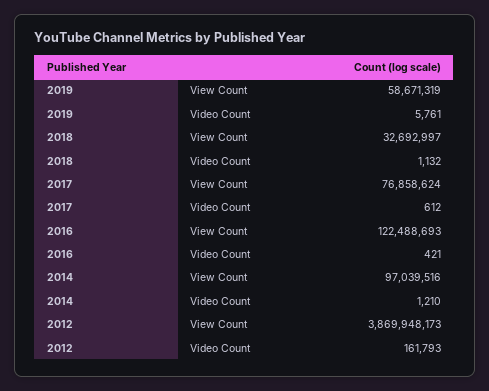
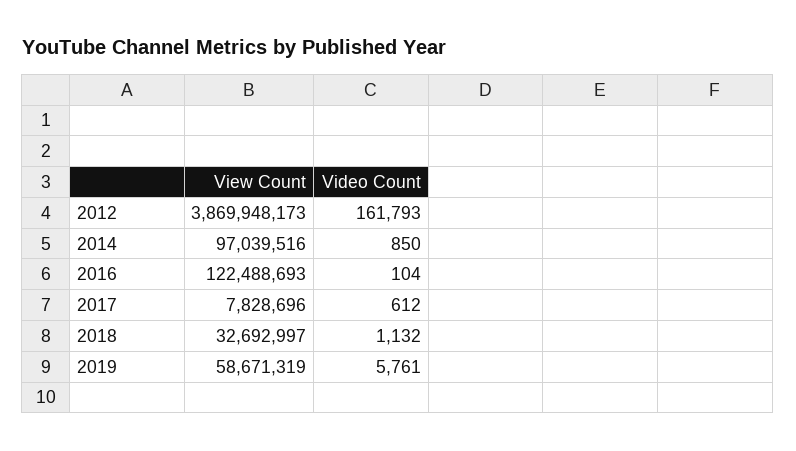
  {
    "2019": {
      "View Count": 58671319,
      "Video Count": 5761
    },
    "2018": {
      "View Count": 32692997,
      "Video Count": 1132
    },
    "2017": {
-     "View Count": 76858624,
+     "View Count": 7828696,
      "Video Count": 612
    },
    "2016": {
      "View Count": 122488693,
-     "Video Count": 421
+     "Video Count": 104
    },
    "2014": {
      "View Count": 97039516,
-     "Video Count": 1210
+     "Video Count": 850
    },
    "2012": {
      "View Count": 3869948173,
      "Video Count": 161793
    }
  }

